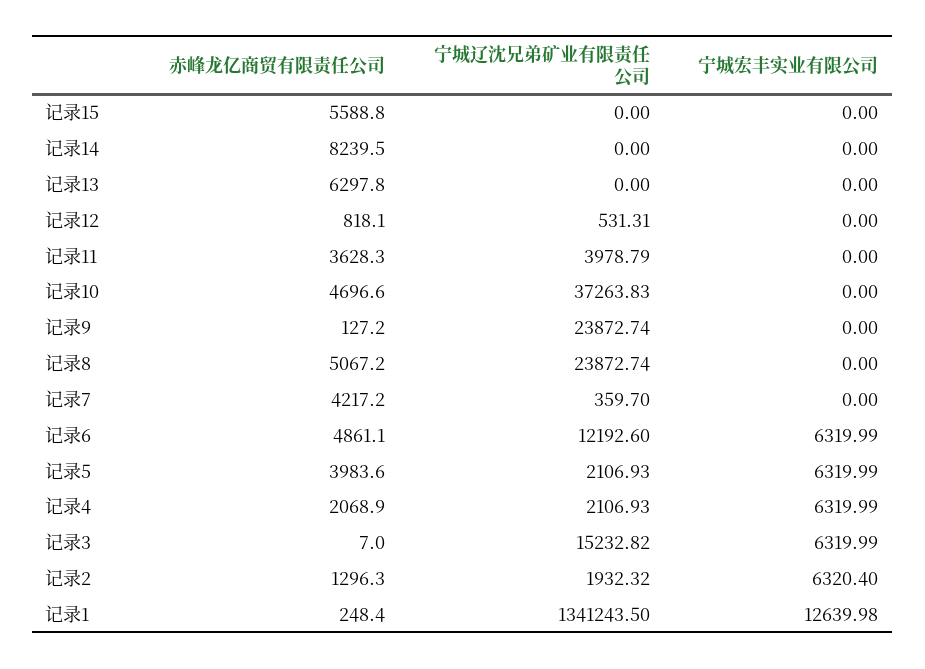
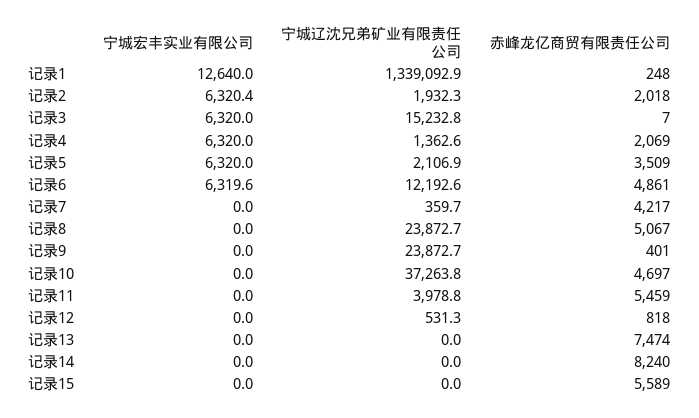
  {
    "赤峰龙亿商贸有限责任公司": {
      "记录15": 5588.8,
      "记录14": 8239.5,
-     "记录13": 6297.8,
+     "记录13": 7474,
      "记录12": 818.1,
-     "记录11": 3628.3,
+     "记录11": 5459,
      "记录10": 4696.6,
-     "记录9": 127.2,
+     "记录9": 401,
      "记录8": 5067.2,
      "记录7": 4217.2,
      "记录6": 4861.1,
-     "记录5": 3983.6,
+     "记录5": 3509,
      "记录4": 2068.9,
      "记录3": 7,
-     "记录2": 1296.3,
+     "记录2": 2018,
      "记录1": 248.4
    },
    "宁城辽沈兄弟矿业有限责任公司": {
      "记录15": 0,
      "记录14": 0,
      "记录13": 0,
      "记录12": 531.31,
      "记录11": 3978.79,
      "记录10": 37263.83,
      "记录9": 23872.74,
      "记录8": 23872.74,
      "记录7": 359.7,
      "记录6": 12192.6,
      "记录5": 2106.93,
-     "记录4": 2106.93,
+     "记录4": 1362.6,
      "记录3": 15232.82,
      "记录2": 1932.32,
-     "记录1": 1341243.5
+     "记录1": 1339092.9
    },
    "宁城宏丰实业有限公司": {
      "记录15": 0,
      "记录14": 0,
      "记录13": 0,
      "记录12": 0,
      "记录11": 0,
      "记录10": 0,
      "记录9": 0,
      "记录8": 0,
      "记录7": 0,
-     "记录6": 6319.99,
+     "记录6": 6319.6,
      "记录5": 6319.99,
      "记录4": 6319.99,
      "记录3": 6319.99,
      "记录2": 6320.4,
      "记录1": 12639.98
    }
  }

